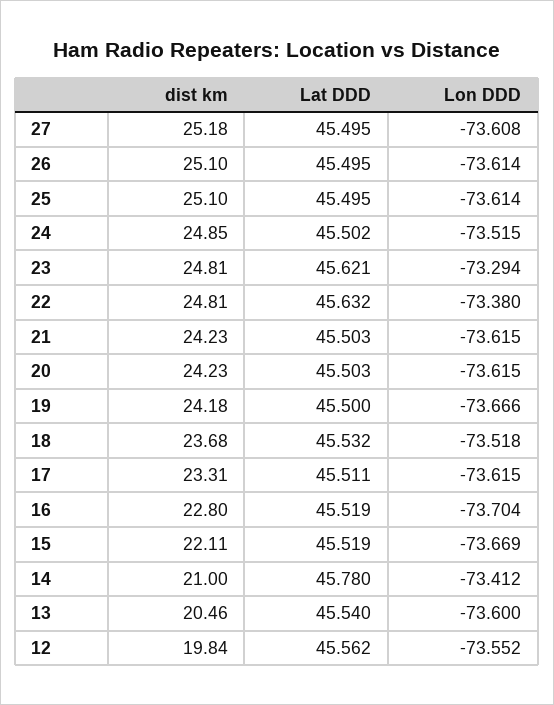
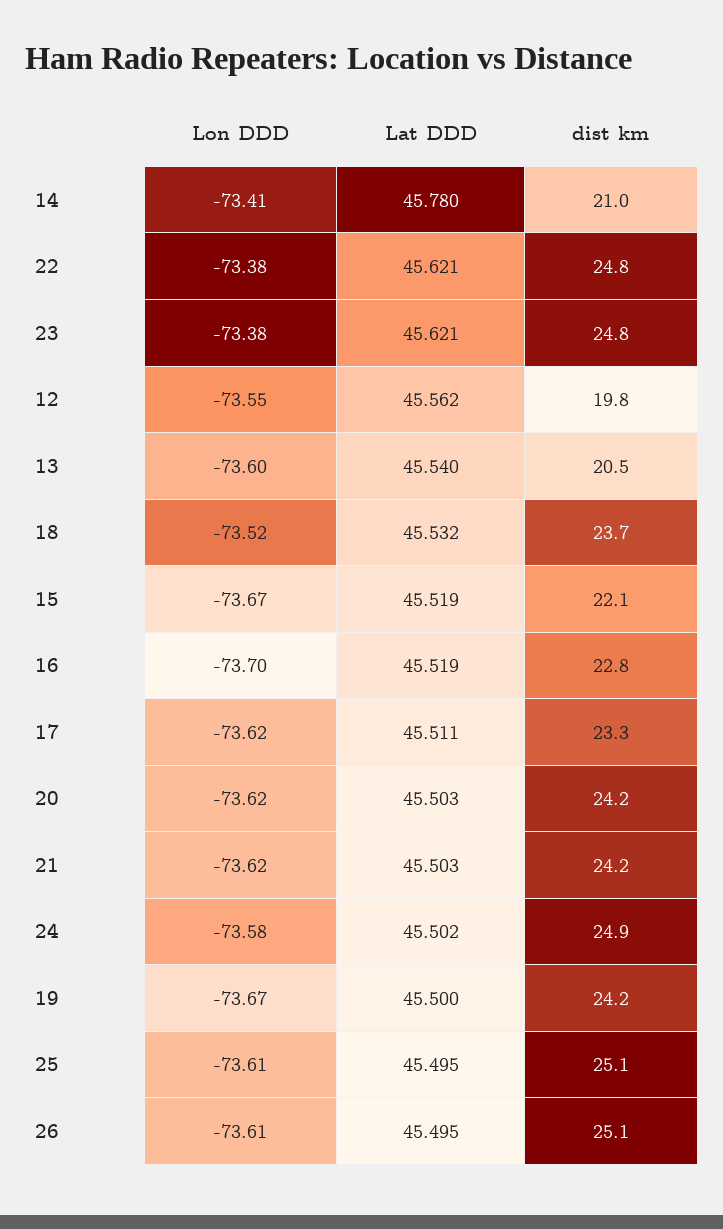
  {
    "dist km": {
-     "27": 25.18,
      "26": 25.1,
      "25": 25.1,
      "24": 24.85,
      "23": 24.81,
      "22": 24.81,
      "21": 24.23,
      "20": 24.23,
      "19": 24.18,
      "18": 23.68,
      "17": 23.31,
      "16": 22.8,
      "15": 22.11,
      "14": 21,
      "13": 20.46,
      "12": 19.84
    },
    "Lat DDD": {
-     "27": 45.495,
      "26": 45.495,
      "25": 45.495,
      "24": 45.502,
      "23": 45.621,
-     "22": 45.632,
+     "22": 45.621,
      "21": 45.503,
      "20": 45.503,
      "19": 45.5,
      "18": 45.532,
      "17": 45.511,
      "16": 45.519,
      "15": 45.519,
      "14": 45.78,
      "13": 45.54,
      "12": 45.562
    },
    "Lon DDD": {
-     "27": -73.608,
      "26": -73.614,
      "25": -73.614,
-     "24": -73.515,
+     "24": -73.58,
-     "23": -73.294,
+     "23": -73.38,
      "22": -73.38,
      "21": -73.615,
      "20": -73.615,
      "19": -73.666,
      "18": -73.518,
      "17": -73.615,
      "16": -73.704,
      "15": -73.669,
      "14": -73.412,
      "13": -73.6,
      "12": -73.552
    }
  }

